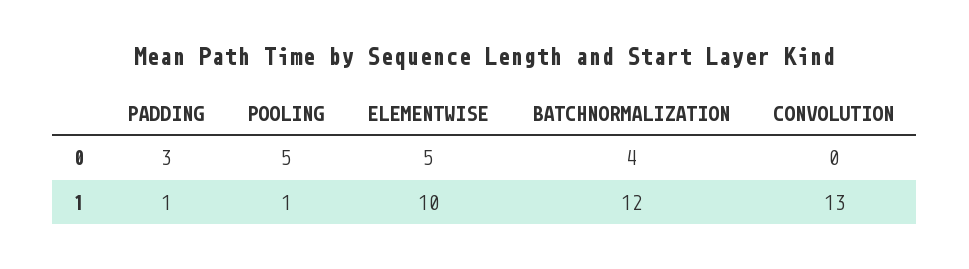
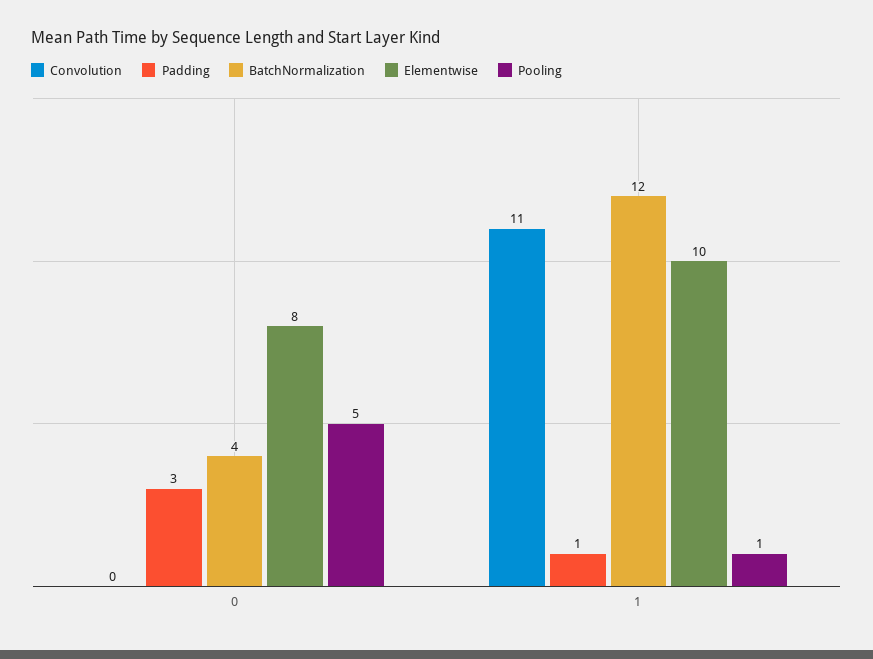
  {
    "PADDING": {
      "0": 3,
      "1": 1
    },
    "POOLING": {
      "0": 5,
      "1": 1
    },
    "ELEMENTWISE": {
-     "0": 5,
+     "0": 8,
      "1": 10
    },
    "BATCHNORMALIZATION": {
      "0": 4,
      "1": 12
    },
    "CONVOLUTION": {
      "0": 0,
-     "1": 13
+     "1": 11
    }
  }

